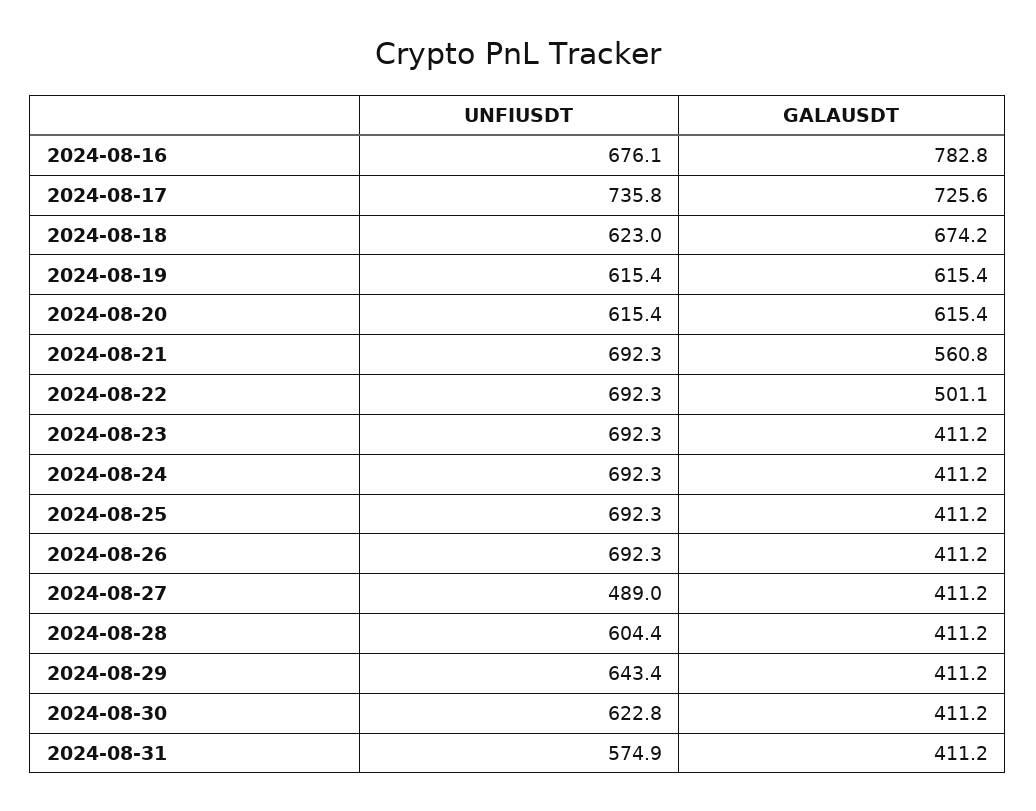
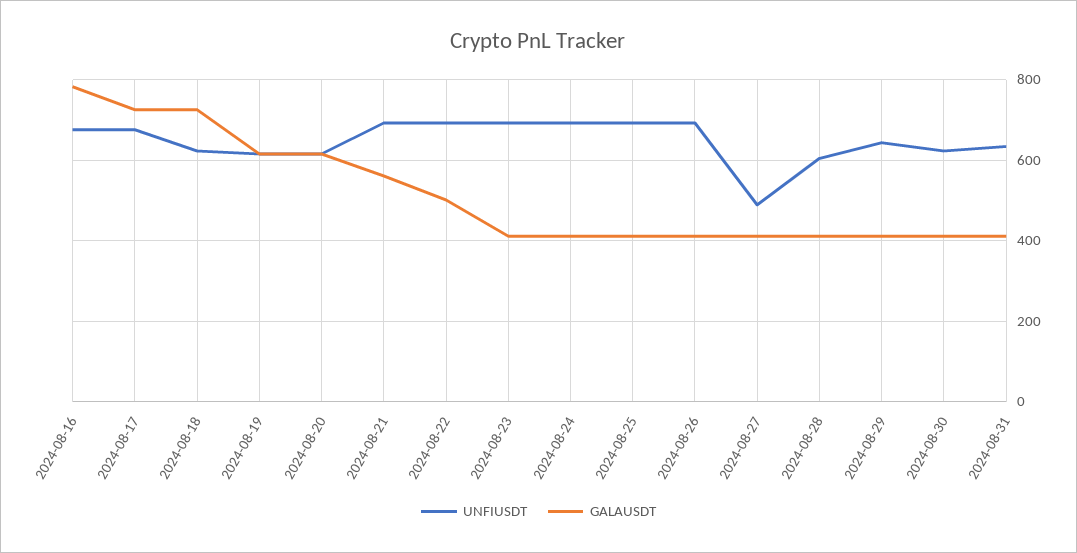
  {
    "UNFIUSDT": {
      "2024-08-16": 676.1,
-     "2024-08-17": 735.8,
+     "2024-08-17": 680,
      "2024-08-18": 623,
      "2024-08-19": 615.4,
      "2024-08-20": 615.4,
      "2024-08-21": 692.3,
      "2024-08-22": 692.3,
      "2024-08-23": 692.3,
      "2024-08-24": 692.3,
      "2024-08-25": 692.3,
      "2024-08-26": 692.3,
      "2024-08-27": 489,
      "2024-08-28": 604.4,
      "2024-08-29": 643.4,
      "2024-08-30": 622.8,
-     "2024-08-31": 574.9
+     "2024-08-31": 640
    },
    "GALAUSDT": {
      "2024-08-16": 782.8,
      "2024-08-17": 725.6,
-     "2024-08-18": 674.2,
+     "2024-08-18": 720,
      "2024-08-19": 615.4,
      "2024-08-20": 615.4,
      "2024-08-21": 560.8,
      "2024-08-22": 501.1,
      "2024-08-23": 411.2,
      "2024-08-24": 411.2,
      "2024-08-25": 411.2,
      "2024-08-26": 411.2,
      "2024-08-27": 411.2,
      "2024-08-28": 411.2,
      "2024-08-29": 411.2,
      "2024-08-30": 411.2,
      "2024-08-31": 411.2
    }
  }

